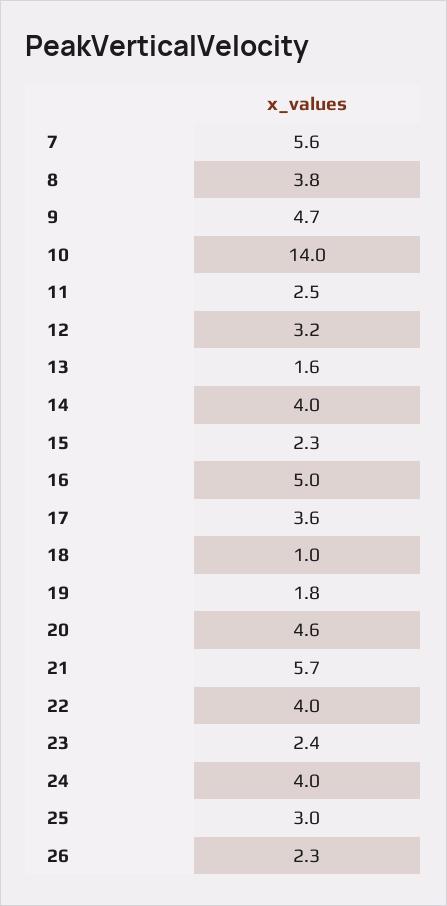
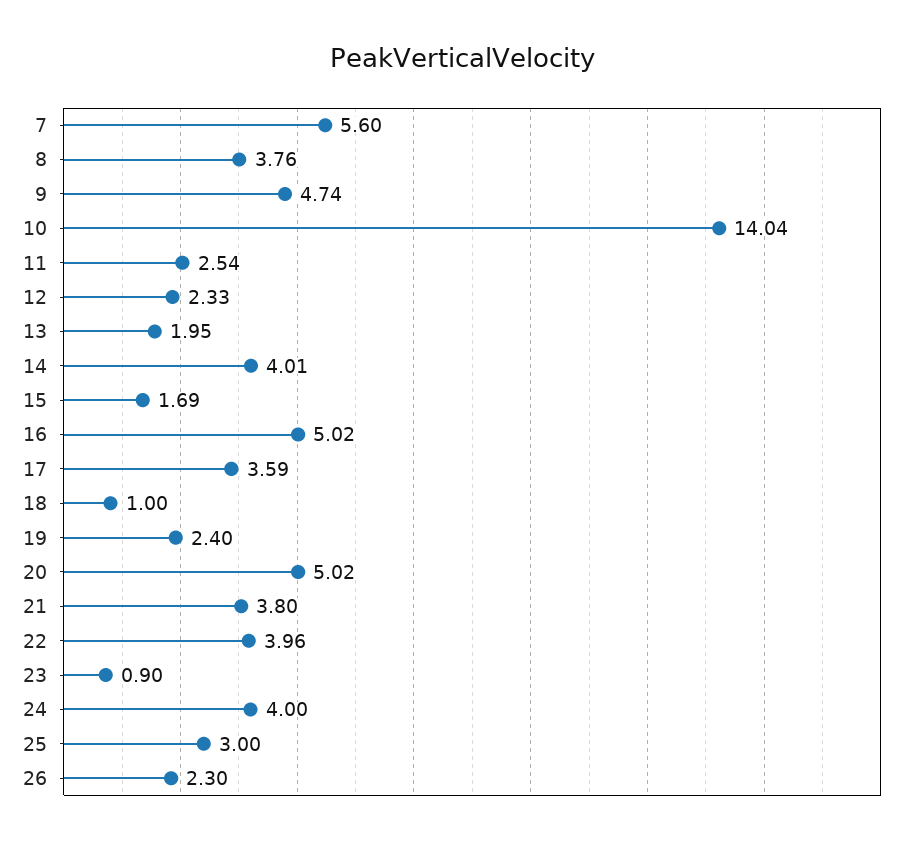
  {
    "7": 5.6,
    "8": 3.76,
    "9": 4.74,
    "10": 14.04,
    "11": 2.54,
-   "12": 3.2,
+   "12": 2.33,
-   "13": 1.6,
+   "13": 1.95,
    "14": 4.01,
-   "15": 2.3,
+   "15": 1.69,
    "16": 5.02,
    "17": 3.59,
    "18": 1,
-   "19": 1.8,
+   "19": 2.4,
-   "20": 4.6,
+   "20": 5.02,
-   "21": 5.7,
+   "21": 3.8,
    "22": 3.96,
-   "23": 2.4,
+   "23": 0.9,
    "24": 4,
    "25": 3,
    "26": 2.3
  }

